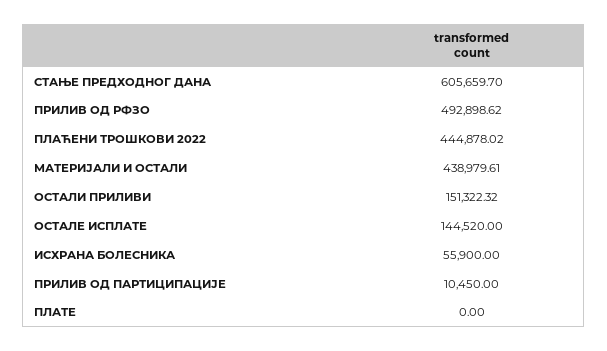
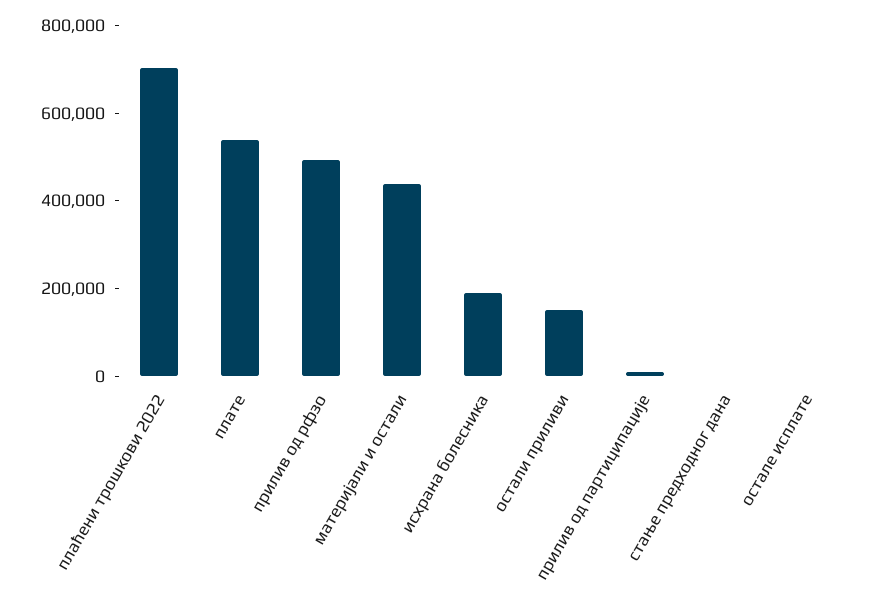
  {
-   "СТАЊЕ ПРЕДХОДНОГ ДАНА": 605659.7,
+   "СТАЊЕ ПРЕДХОДНОГ ДАНА": 0,
    "ПРИЛИВ ОД РФЗО": 492898.62,
-   "ПЛАЋЕНИ ТРОШКОВИ 2022": 444878.02,
+   "ПЛАЋЕНИ ТРОШКОВИ 2022": 700000,
    "МАТЕРИЈАЛИ И ОСТАЛИ": 438979.61,
    "ОСТАЛИ ПРИЛИВИ": 151322.32,
-   "ОСТАЛЕ ИСПЛАТЕ": 144520,
+   "ОСТАЛЕ ИСПЛАТЕ": 0,
-   "ИСХРАНА БОЛЕСНИКА": 55900,
+   "ИСХРАНА БОЛЕСНИКА": 200000,
    "ПРИЛИВ ОД ПАРТИЦИПАЦИЈЕ": 10450,
-   "ПЛАТЕ": 0
+   "ПЛАТЕ": 550000
  }

